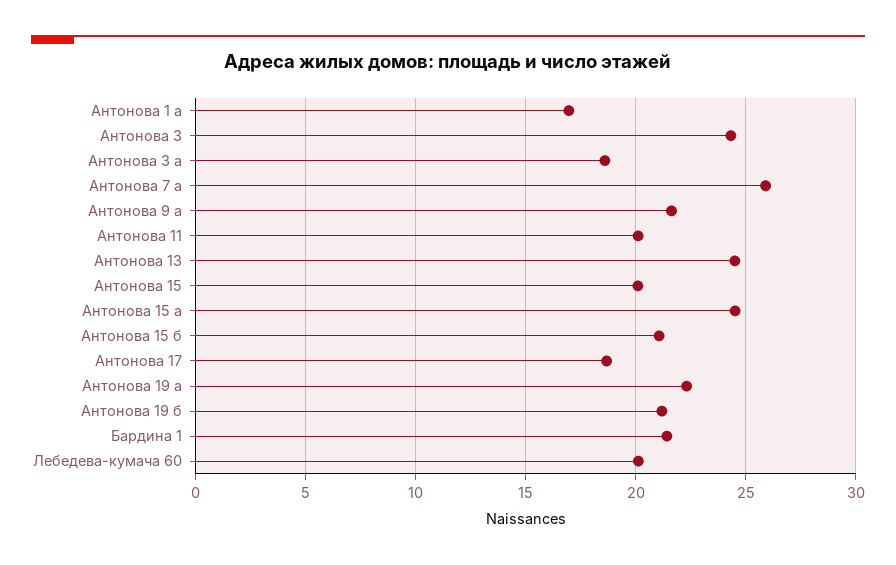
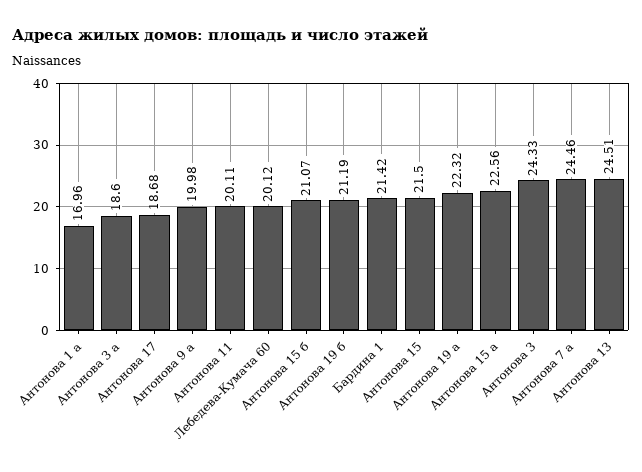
  {
    "Антонова 1 а": 16.96,
    "Антонова 3": 24.33,
    "Антонова 3 а": 18.6,
-   "Антонова 7 а": 26,
+   "Антонова 7 а": 24.46,
-   "Антонова 9 а": 21.5,
+   "Антонова 9 а": 19.98,
    "Антонова 11": 20.11,
    "Антонова 13": 24.51,
-   "Антонова 15": 20,
+   "Антонова 15": 21.5,
-   "Антонова 15 а": 24.5,
+   "Антонова 15 а": 22.56,
    "Антонова 15 б": 21.07,
    "Антонова 17": 18.68,
    "Антонова 19 а": 22.32,
    "Антонова 19 б": 21.19,
    "Бардина 1": 21.42,
    "Лебедева-кумача 60": 20.12
  }

